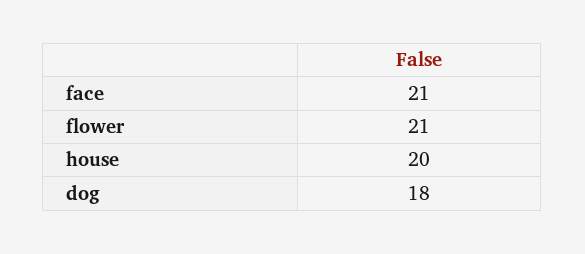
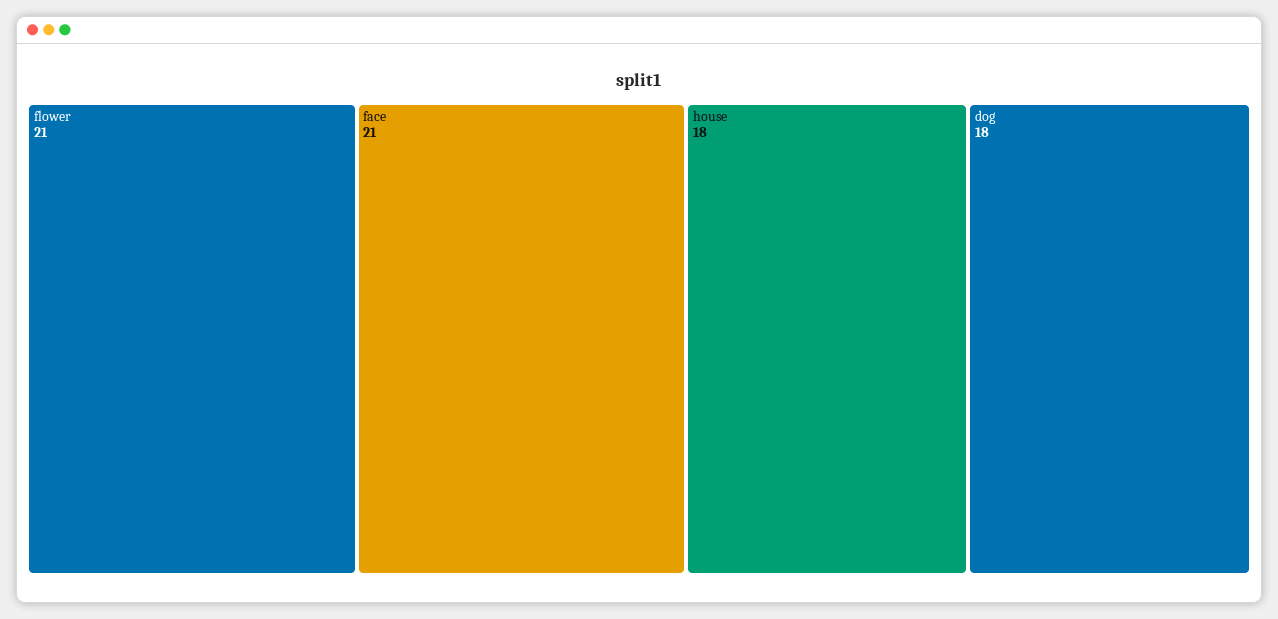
  {
    "face": 21,
    "flower": 21,
-   "house": 20,
+   "house": 18,
    "dog": 18
  }

